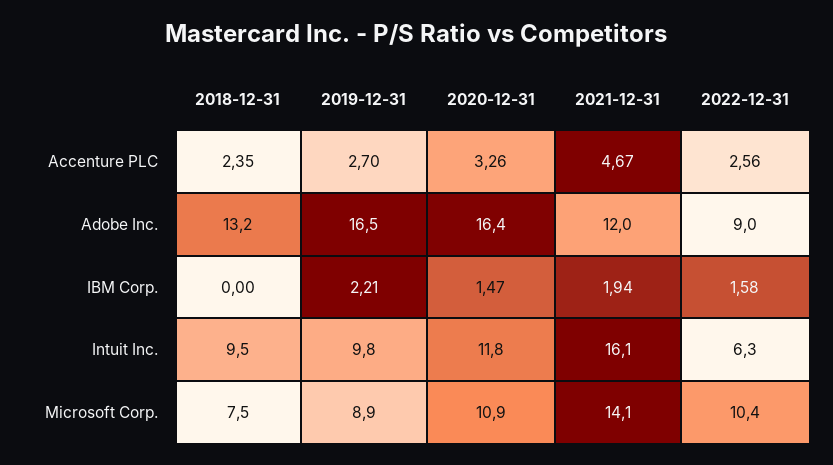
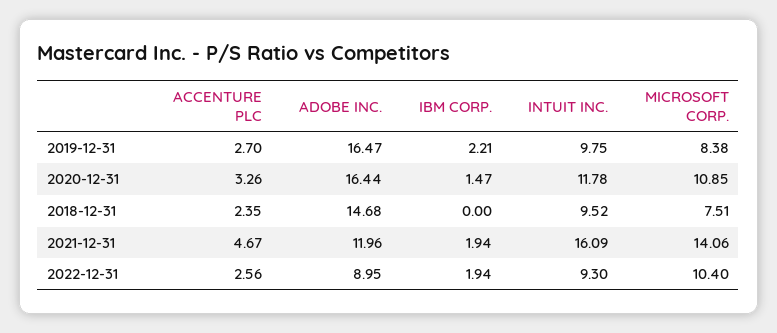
  {
    "2018-12-31": {
      "Accenture PLC": 2.35,
-     "Adobe Inc.": 13.2,
+     "Adobe Inc.": 14.68,
      "IBM Corp.": 0,
      "Intuit Inc.": 9.52,
      "Microsoft Corp.": 7.51
    },
    "2019-12-31": {
      "Accenture PLC": 2.7,
      "Adobe Inc.": 16.47,
      "IBM Corp.": 2.21,
      "Intuit Inc.": 9.75,
-     "Microsoft Corp.": 8.9
+     "Microsoft Corp.": 8.38
    },
    "2020-12-31": {
      "Accenture PLC": 3.26,
      "Adobe Inc.": 16.44,
      "IBM Corp.": 1.47,
      "Intuit Inc.": 11.78,
      "Microsoft Corp.": 10.85
    },
    "2021-12-31": {
      "Accenture PLC": 4.67,
      "Adobe Inc.": 11.96,
      "IBM Corp.": 1.94,
      "Intuit Inc.": 16.09,
      "Microsoft Corp.": 14.06
    },
    "2022-12-31": {
      "Accenture PLC": 2.56,
      "Adobe Inc.": 8.95,
-     "IBM Corp.": 1.58,
+     "IBM Corp.": 1.94,
-     "Intuit Inc.": 6.3,
+     "Intuit Inc.": 9.3,
      "Microsoft Corp.": 10.4
    }
  }

